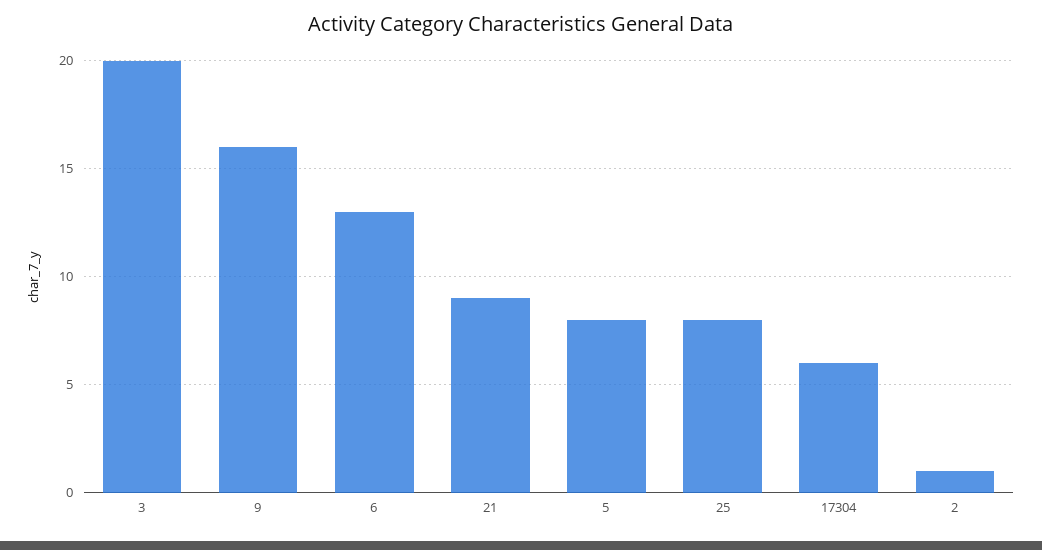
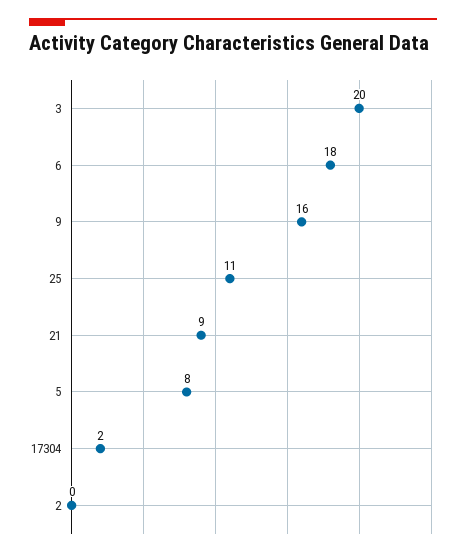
  {
    "3": 20,
    "9": 16,
-   "6": 13,
+   "6": 18,
    "21": 9,
    "5": 8,
-   "25": 8,
+   "25": 11,
-   "17304": 6,
+   "17304": 2,
-   "2": 1
+   "2": 0
  }

